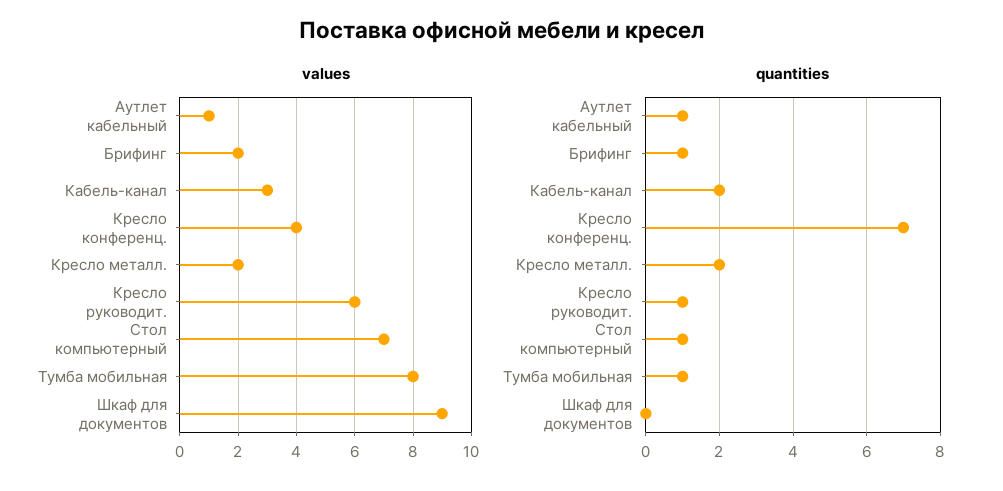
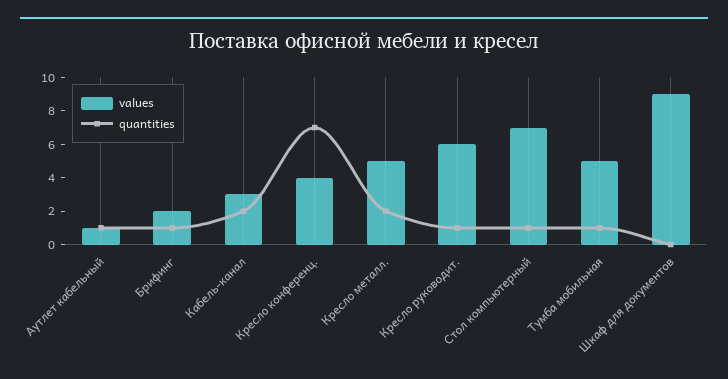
  {
    "values": {
      "Аутлет кабельный": 1,
      "Брифинг": 2,
      "Кабель-канал": 3,
      "Кресло конференц.": 4,
-     "Кресло металл.": 2,
+     "Кресло металл.": 5,
      "Кресло руководит.": 6,
      "Стол компьютерный": 7,
-     "Тумба мобильная": 8,
+     "Тумба мобильная": 5,
      "Шкаф для документов": 9
    },
    "quantities": {
      "Аутлет кабельный": 1,
      "Брифинг": 1,
      "Кабель-канал": 2,
      "Кресло конференц.": 7,
      "Кресло металл.": 2,
      "Кресло руководит.": 1,
      "Стол компьютерный": 1,
      "Тумба мобильная": 1,
      "Шкаф для документов": 0
    }
  }

